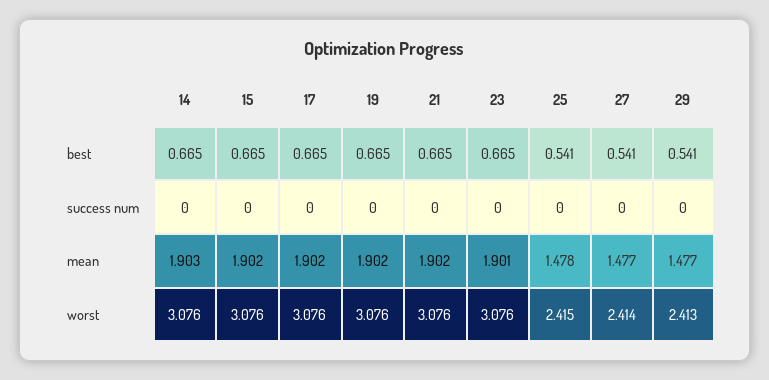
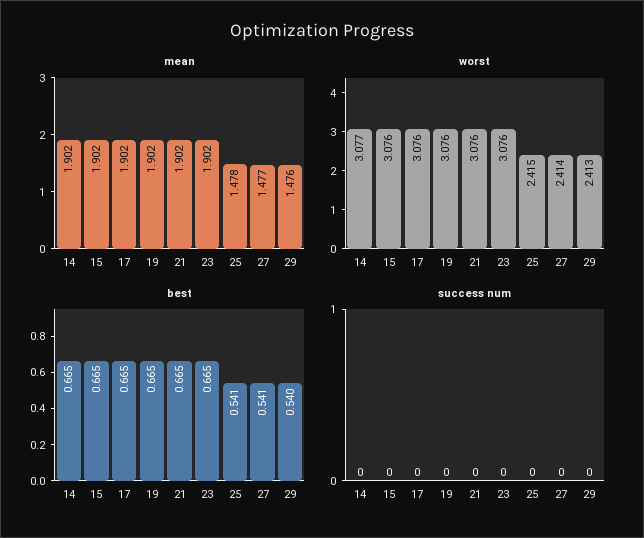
  {
    "best": {
      "14": 0.665,
      "15": 0.665,
      "17": 0.665,
      "19": 0.665,
      "21": 0.665,
      "23": 0.665,
      "25": 0.541,
      "27": 0.541,
-     "29": 0.541
+     "29": 0.54
    },
    "success num": {
      "14": 0,
      "15": 0,
      "17": 0,
      "19": 0,
      "21": 0,
      "23": 0,
      "25": 0,
      "27": 0,
      "29": 0
    },
    "mean": {
-     "14": 1.903,
+     "14": 1.902,
      "15": 1.902,
      "17": 1.902,
      "19": 1.902,
      "21": 1.902,
-     "23": 1.901,
+     "23": 1.902,
      "25": 1.478,
      "27": 1.477,
-     "29": 1.477
+     "29": 1.476
    },
    "worst": {
-     "14": 3.076,
+     "14": 3.077,
      "15": 3.076,
      "17": 3.076,
      "19": 3.076,
      "21": 3.076,
      "23": 3.076,
      "25": 2.415,
      "27": 2.414,
      "29": 2.413
    }
  }

